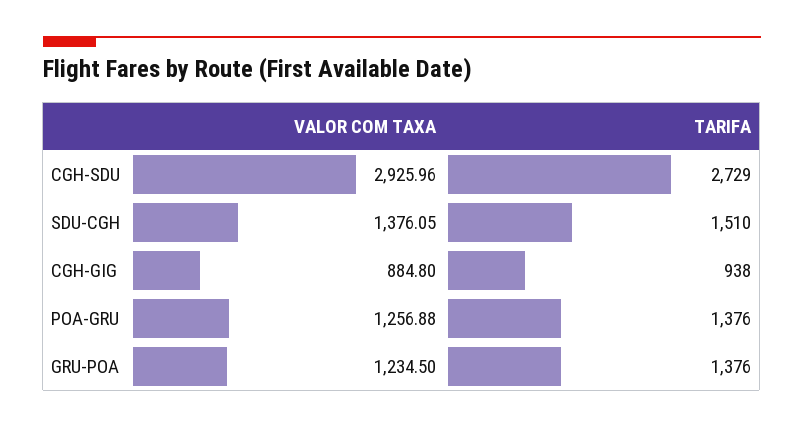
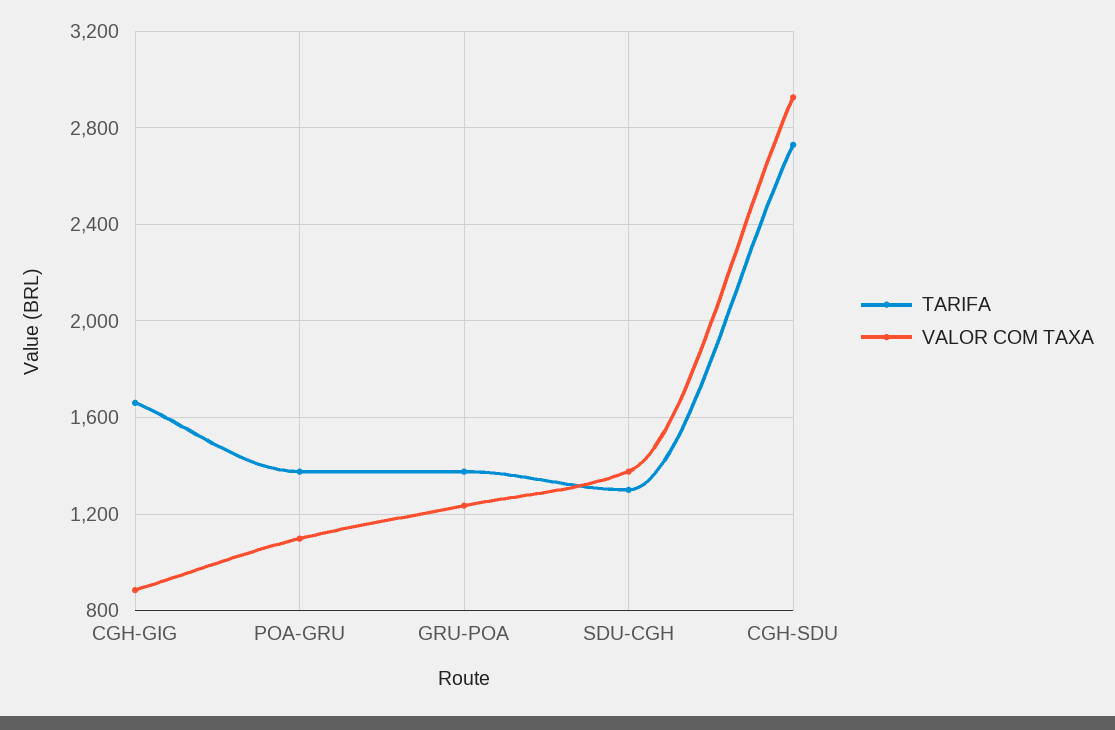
  {
    "VALOR COM TAXA": {
      "CGH-SDU": 2925.96,
      "SDU-CGH": 1376.05,
      "CGH-GIG": 884.8,
-     "POA-GRU": 1256.88,
+     "POA-GRU": 1100,
      "GRU-POA": 1234.5
    },
    "TARIFA": {
      "CGH-SDU": 2729,
-     "SDU-CGH": 1510,
+     "SDU-CGH": 1300,
-     "CGH-GIG": 938,
+     "CGH-GIG": 1650,
      "POA-GRU": 1376,
      "GRU-POA": 1376
    }
  }

